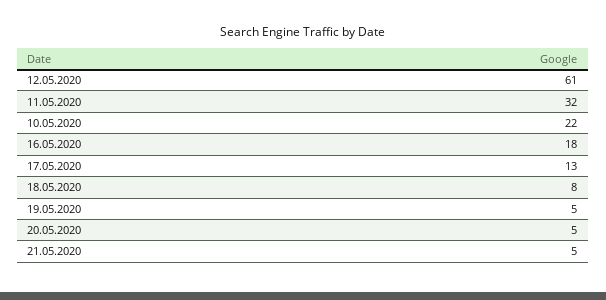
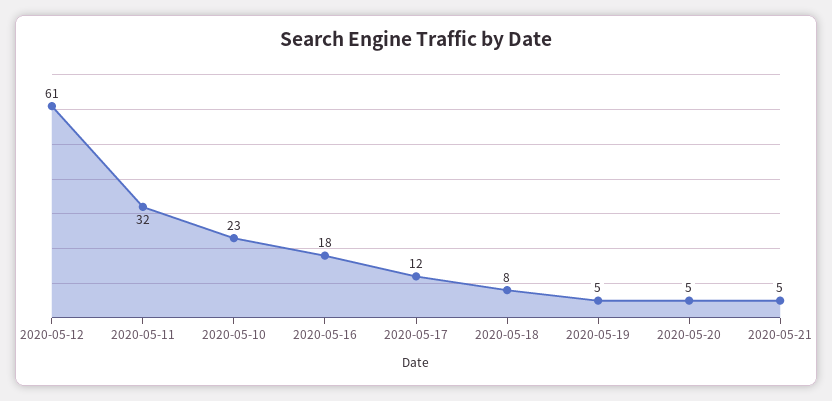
  {
    "12.05.2020": 61,
    "11.05.2020": 32,
-   "10.05.2020": 22,
+   "10.05.2020": 23,
    "16.05.2020": 18,
-   "17.05.2020": 13,
+   "17.05.2020": 12,
    "18.05.2020": 8,
    "19.05.2020": 5,
    "20.05.2020": 5,
    "21.05.2020": 5
  }

